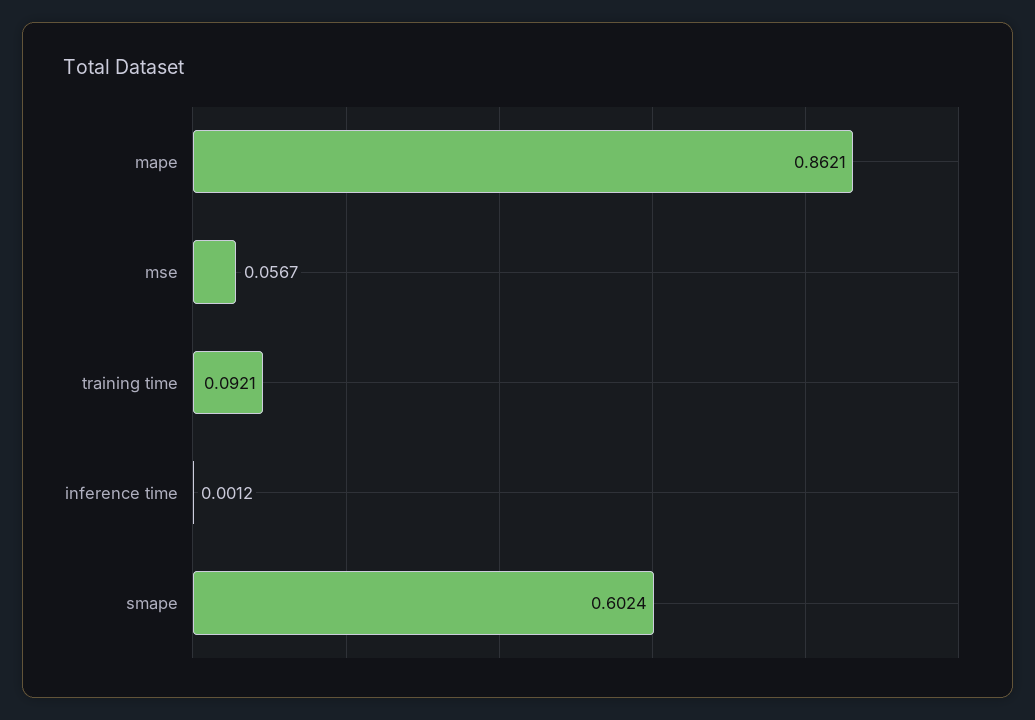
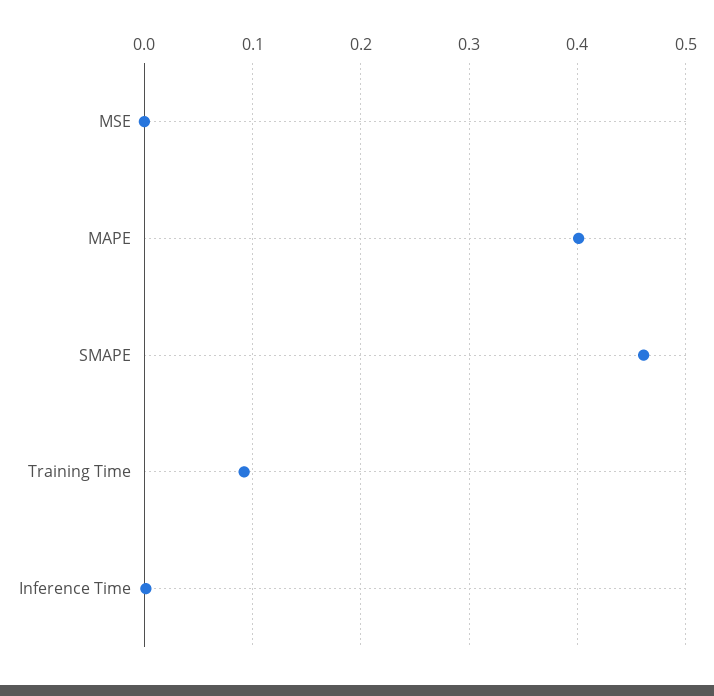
  {
-   "mape": 0.8621,
+   "mape": 0.4,
-   "mse": 0.0567,
+   "mse": 0,
    "training time": 0.0921,
    "inference time": 0.0012,
-   "smape": 0.6024
+   "smape": 0.46
  }

